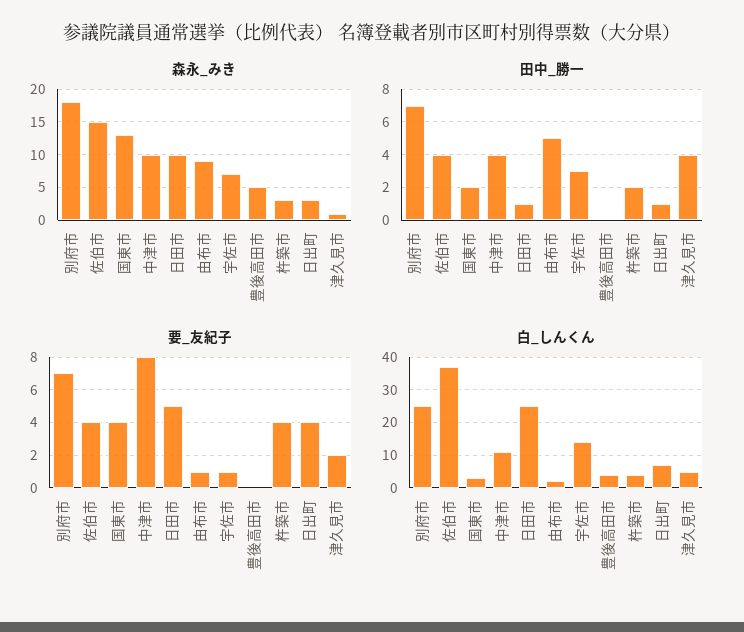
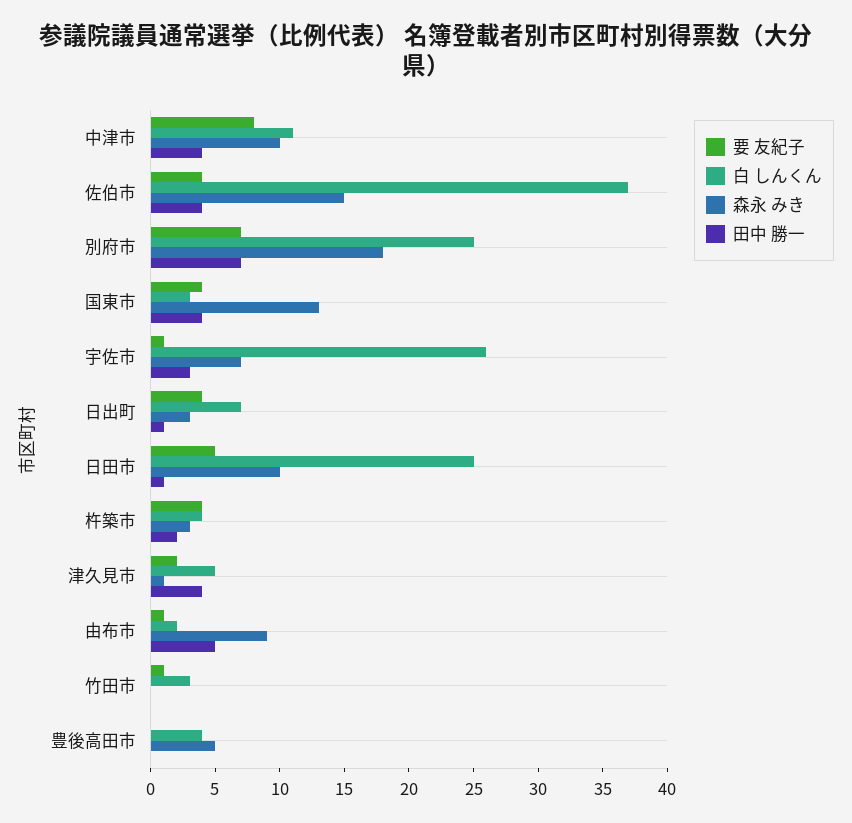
  {
    "森永_みき": {
      "別府市": 18,
      "佐伯市": 15,
      "国東市": 13,
      "中津市": 10,
      "日田市": 10,
      "由布市": 9,
      "宇佐市": 7,
      "豊後高田市": 5,
      "杵築市": 3,
      "日出町": 3,
-     "津久見市": 1
+     "津久見市": 1,
+     "竹田市": 0
    },
    "田中_勝一": {
      "別府市": 7,
      "佐伯市": 4,
-     "国東市": 2,
+     "国東市": 4,
      "中津市": 4,
      "日田市": 1,
      "由布市": 5,
      "宇佐市": 3,
      "豊後高田市": 0,
      "杵築市": 2,
      "日出町": 1,
-     "津久見市": 4
+     "津久見市": 4,
+     "竹田市": 0
    },
    "要_友紀子": {
      "別府市": 7,
      "佐伯市": 4,
      "国東市": 4,
      "中津市": 8,
      "日田市": 5,
      "由布市": 1,
      "宇佐市": 1,
      "豊後高田市": 0,
      "杵築市": 4,
      "日出町": 4,
-     "津久見市": 2
+     "津久見市": 2,
+     "竹田市": 1
    },
    "白_しんくん": {
      "別府市": 25,
      "佐伯市": 37,
      "国東市": 3,
      "中津市": 11,
      "日田市": 25,
      "由布市": 2,
-     "宇佐市": 15,
+     "宇佐市": 26,
      "豊後高田市": 4,
      "杵築市": 4,
      "日出町": 7,
-     "津久見市": 5
+     "津久見市": 5,
+     "竹田市": 3
    }
  }

